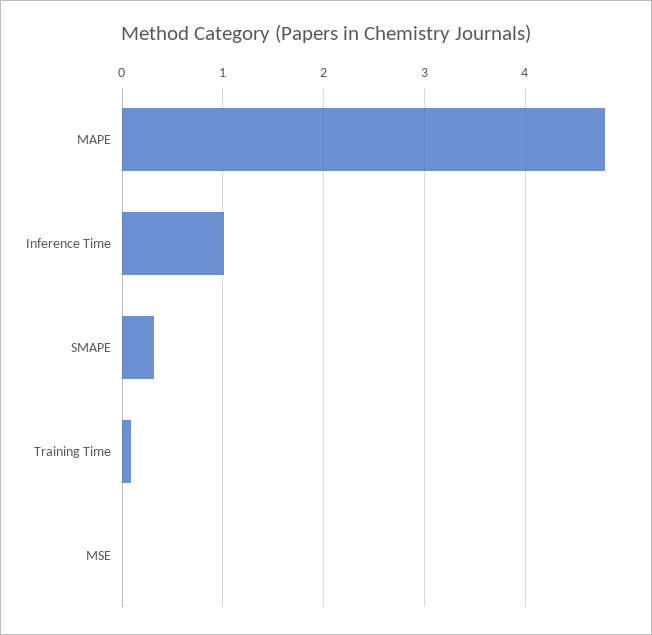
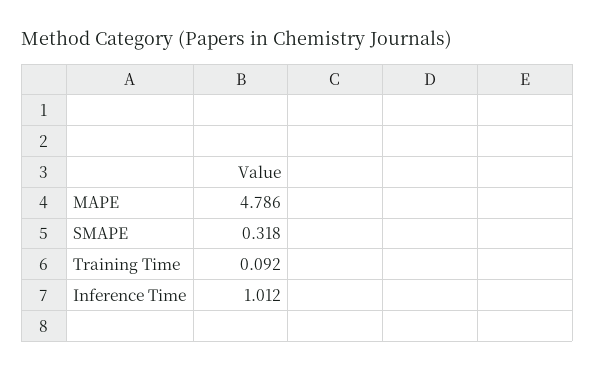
  {
    "MAPE": 4.786,
    "Inference Time": 1.012,
    "SMAPE": 0.318,
-   "Training Time": 0.092,
+   "Training Time": 0.092
-   "MSE": 0
  }

